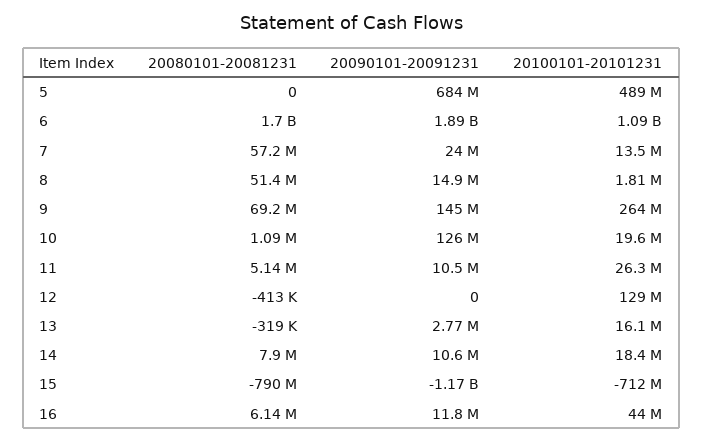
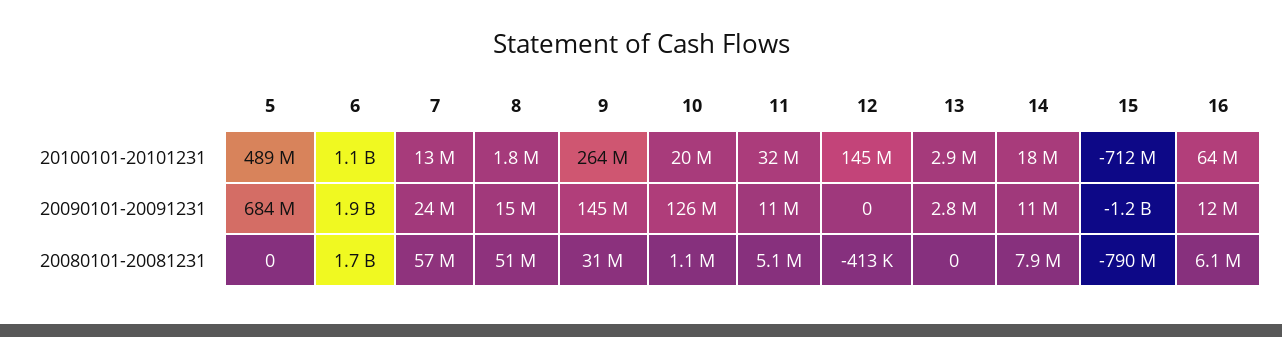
  {
    "20080101-20081231": {
      "5": 0,
      "6": 1700000000,
      "7": 57200000,
      "8": 51400000,
-     "9": 69200000,
+     "9": 31000000,
      "10": 1090000,
      "11": 5140000,
      "12": -413000,
-     "13": -319000,
+     "13": 0,
      "14": 7900000,
      "15": -790000000,
      "16": 6140000
    },
    "20090101-20091231": {
      "5": 684000000,
      "6": 1890000000,
      "7": 24000000,
      "8": 14900000,
      "9": 145000000,
      "10": 126000000,
      "11": 10500000,
      "12": 0,
      "13": 2770000,
      "14": 10600000,
      "15": -1170000000,
      "16": 11800000
    },
    "20100101-20101231": {
      "5": 489000000,
      "6": 1090000000,
      "7": 13500000,
      "8": 1810000,
      "9": 264000000,
      "10": 19600000,
-     "11": 26300000,
+     "11": 32000000,
-     "12": 129000000,
+     "12": 145000000,
-     "13": 16100000,
+     "13": 2900000,
      "14": 18400000,
      "15": -712000000,
-     "16": 44000000
+     "16": 64000000
    }
  }

